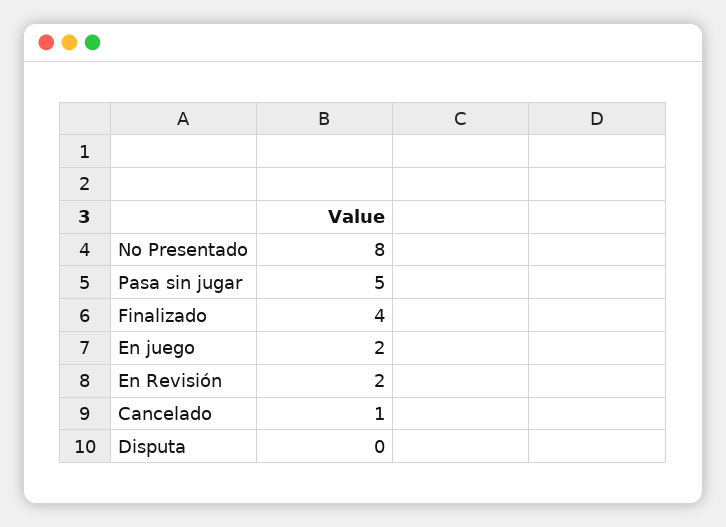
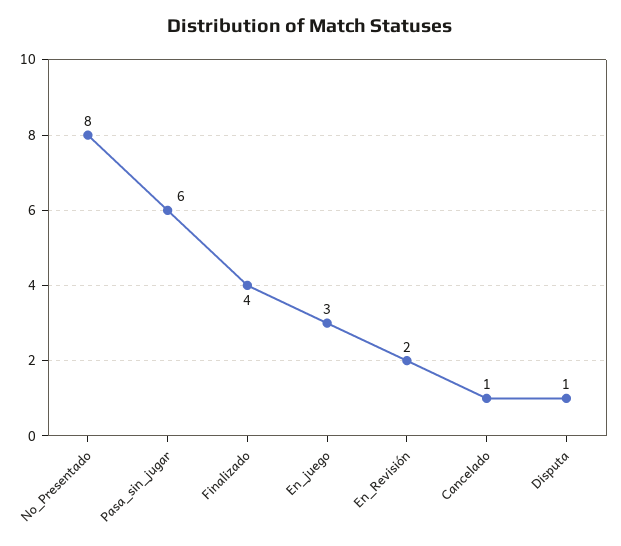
  {
    "No Presentado": 8,
-   "Pasa sin jugar": 5,
+   "Pasa sin jugar": 6,
    "Finalizado": 4,
-   "En juego": 2,
+   "En juego": 3,
    "En Revisión": 2,
    "Cancelado": 1,
-   "Disputa": 0
+   "Disputa": 1
  }

